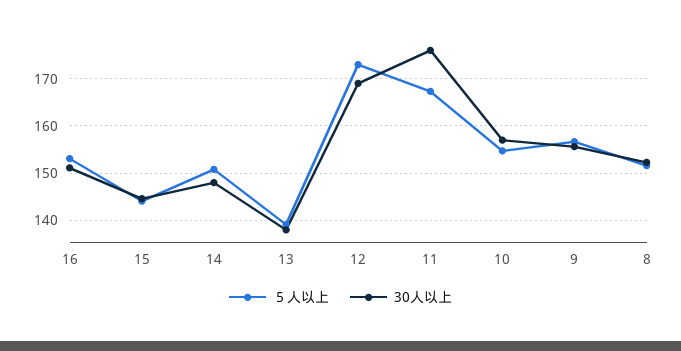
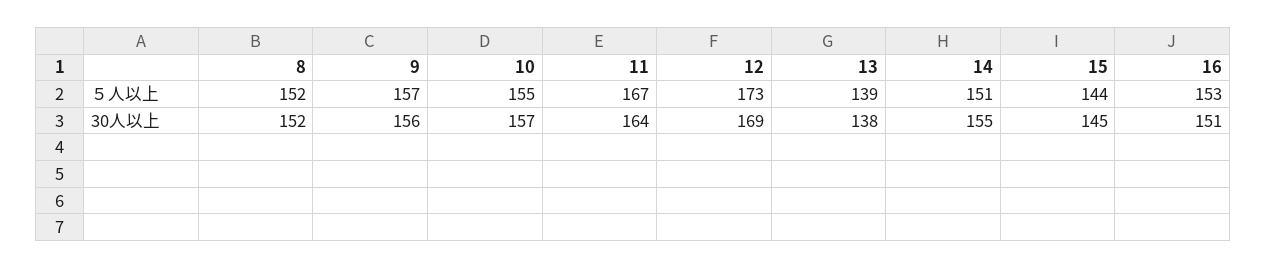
  {
    "５人以上": {
      "16": 153,
      "15": 144,
      "14": 151,
      "13": 139,
      "12": 173,
      "11": 167,
      "10": 155,
      "9": 157,
      "8": 152
    },
    "30人以上": {
      "16": 151,
      "15": 145,
-     "14": 148,
+     "14": 155,
      "13": 138,
      "12": 169,
-     "11": 176,
+     "11": 164,
      "10": 157,
      "9": 156,
      "8": 152
    }
  }

